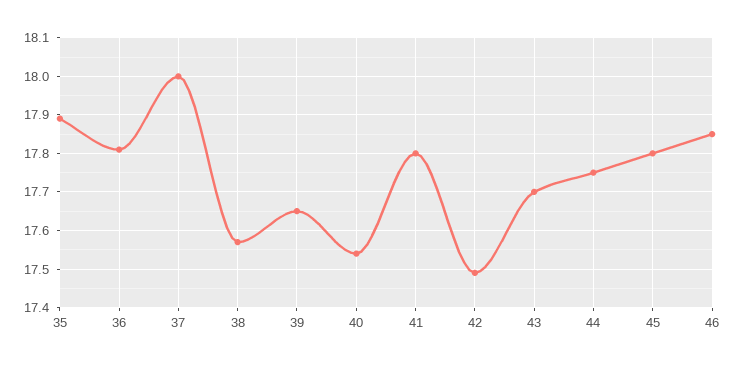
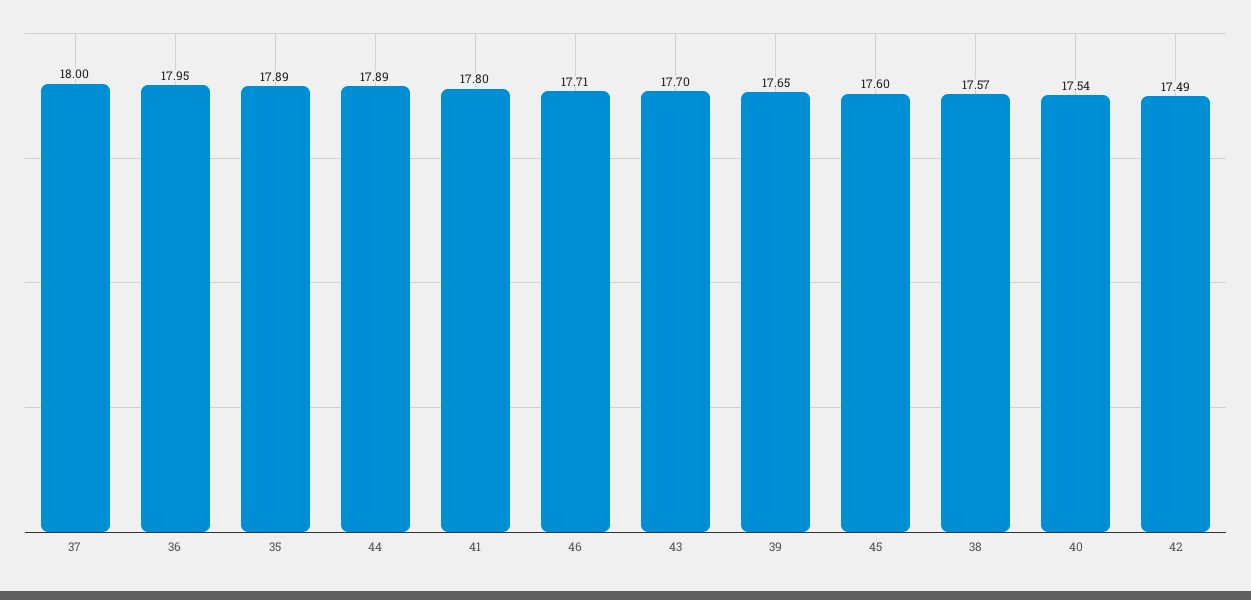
  {
    "35": 17.89,
-   "36": 17.8,
+   "36": 17.95,
    "37": 18,
    "38": 17.57,
    "39": 17.65,
    "40": 17.54,
    "41": 17.8,
    "42": 17.49,
    "43": 17.7,
-   "44": 17.75,
+   "44": 17.89,
-   "45": 17.8,
+   "45": 17.6,
-   "46": 17.85
+   "46": 17.71
  }

